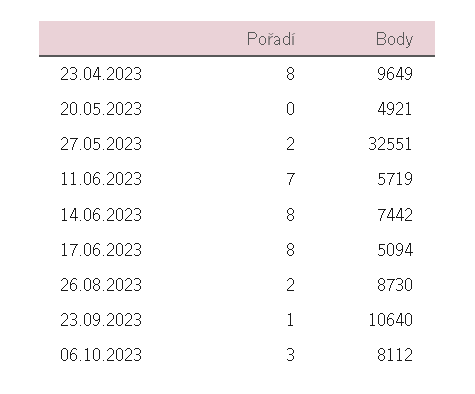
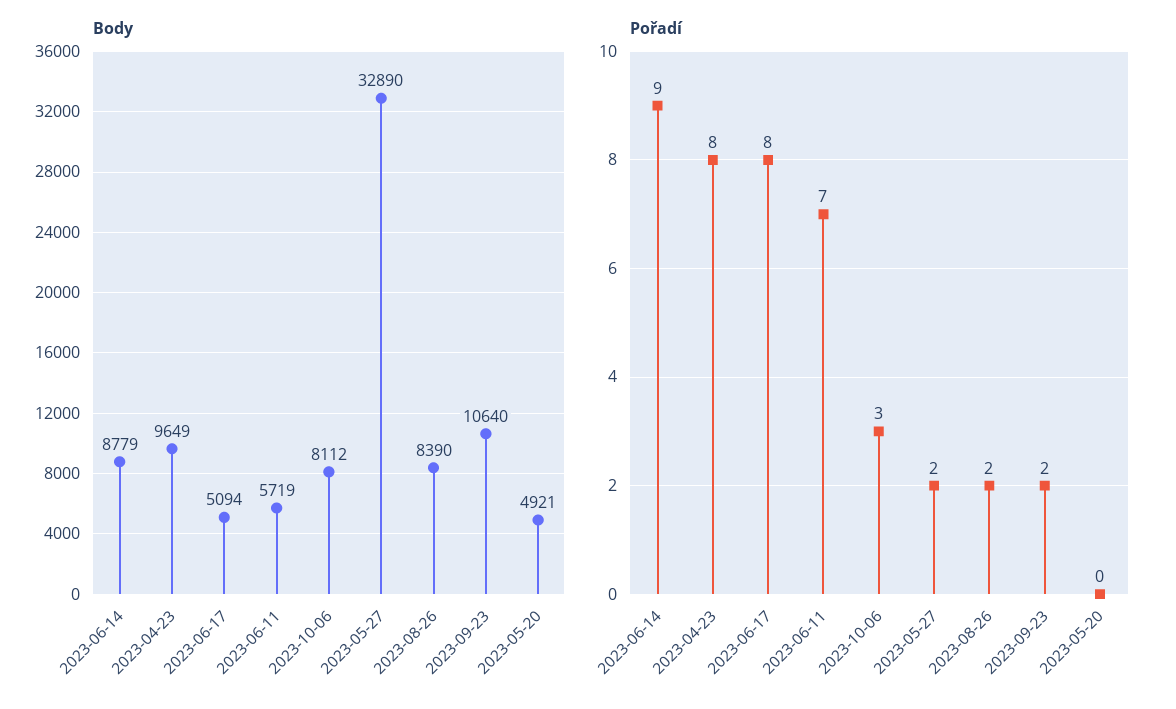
  {
    "Pořadí": {
      "23.04.2023": 8,
      "20.05.2023": 0,
      "27.05.2023": 2,
      "11.06.2023": 7,
-     "14.06.2023": 8,
+     "14.06.2023": 9,
      "17.06.2023": 8,
      "26.08.2023": 2,
-     "23.09.2023": 1,
+     "23.09.2023": 2,
      "06.10.2023": 3
    },
    "Body": {
      "23.04.2023": 9649,
      "20.05.2023": 4921,
-     "27.05.2023": 32551,
+     "27.05.2023": 32890,
      "11.06.2023": 5719,
-     "14.06.2023": 7442,
+     "14.06.2023": 8779,
      "17.06.2023": 5094,
-     "26.08.2023": 8730,
+     "26.08.2023": 8390,
      "23.09.2023": 10640,
      "06.10.2023": 8112
    }
  }

